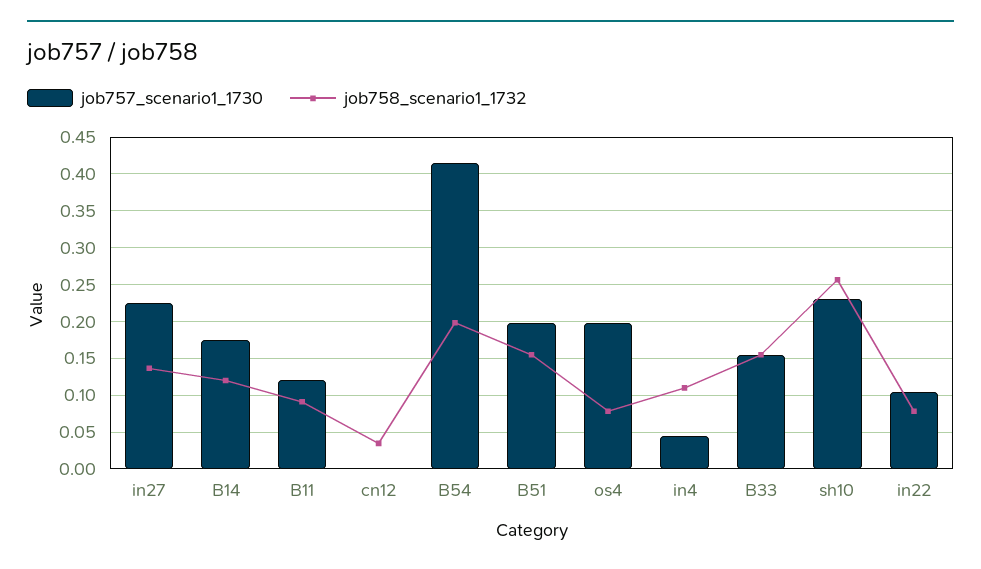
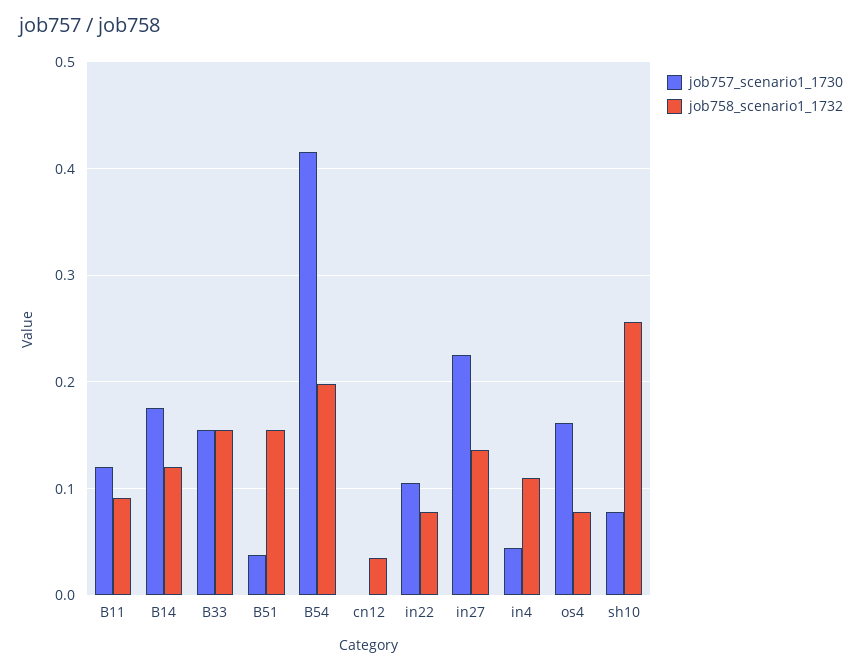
  {
    "job757_scenario1_1730": {
      "in27": 0.23,
      "B14": 0.18,
      "B11": 0.12,
      "cn12": 0,
      "B54": 0.42,
-     "B51": 0.2,
+     "B51": 0.04,
-     "os4": 0.2,
+     "os4": 0.16,
      "in4": 0.04,
      "B33": 0.15,
-     "sh10": 0.23,
+     "sh10": 0.08,
      "in22": 0.1
    },
    "job758_scenario1_1732": {
      "in27": 0.14,
      "B14": 0.12,
      "B11": 0.09,
      "cn12": 0.03,
      "B54": 0.2,
      "B51": 0.15,
      "os4": 0.08,
      "in4": 0.11,
      "B33": 0.15,
      "sh10": 0.26,
      "in22": 0.08
    }
  }

